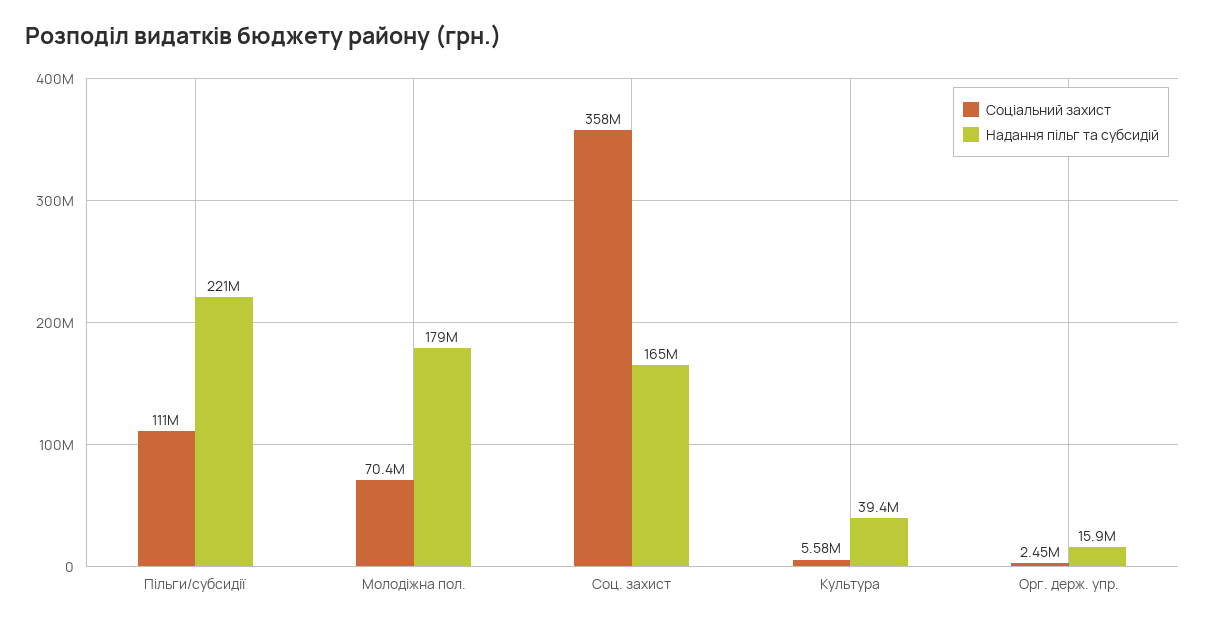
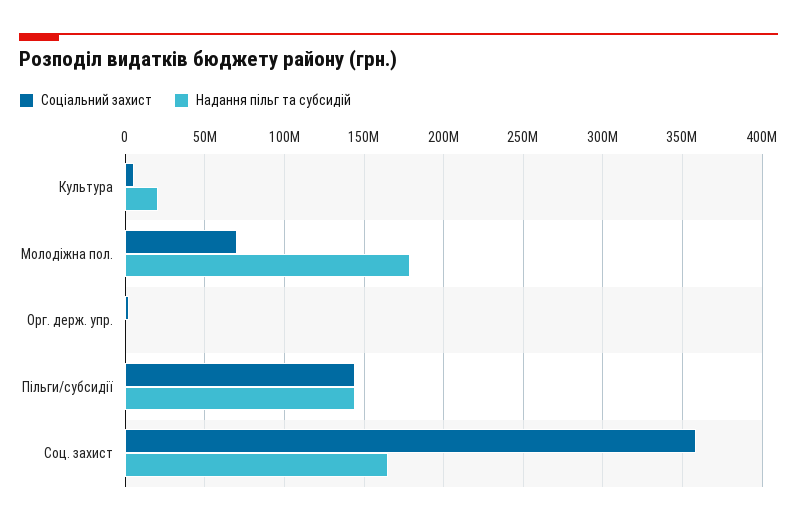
  {
    "Соціальний захист": {
-     "Пільги/субсидії": 111000000,
+     "Пільги/субсидії": 145000000,
      "Молодіжна пол.": 70400000,
      "Соц. захист": 358000000,
      "Культура": 5580000,
      "Орг. держ. упр.": 2450000
    },
    "Надання пільг та субсидій": {
-     "Пільги/субсидії": 221000000,
+     "Пільги/субсидії": 145000000,
      "Молодіжна пол.": 179000000,
      "Соц. захист": 165000000,
-     "Культура": 39400000,
+     "Культура": 20000000,
-     "Орг. держ. упр.": 15900000
+     "Орг. держ. упр.": 0
    }
  }

